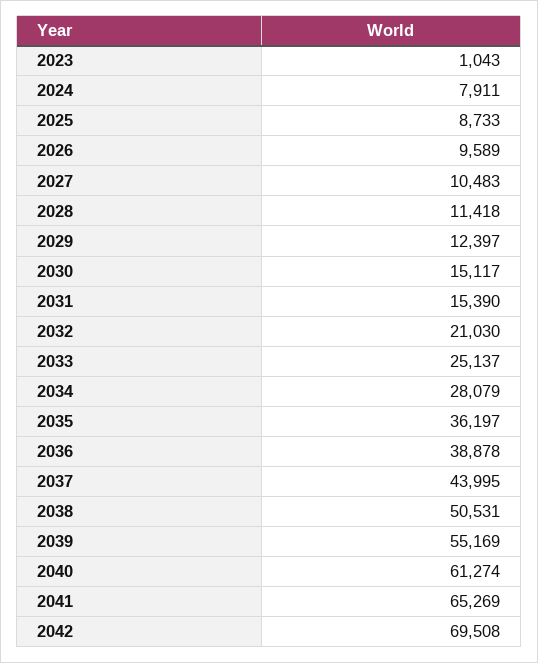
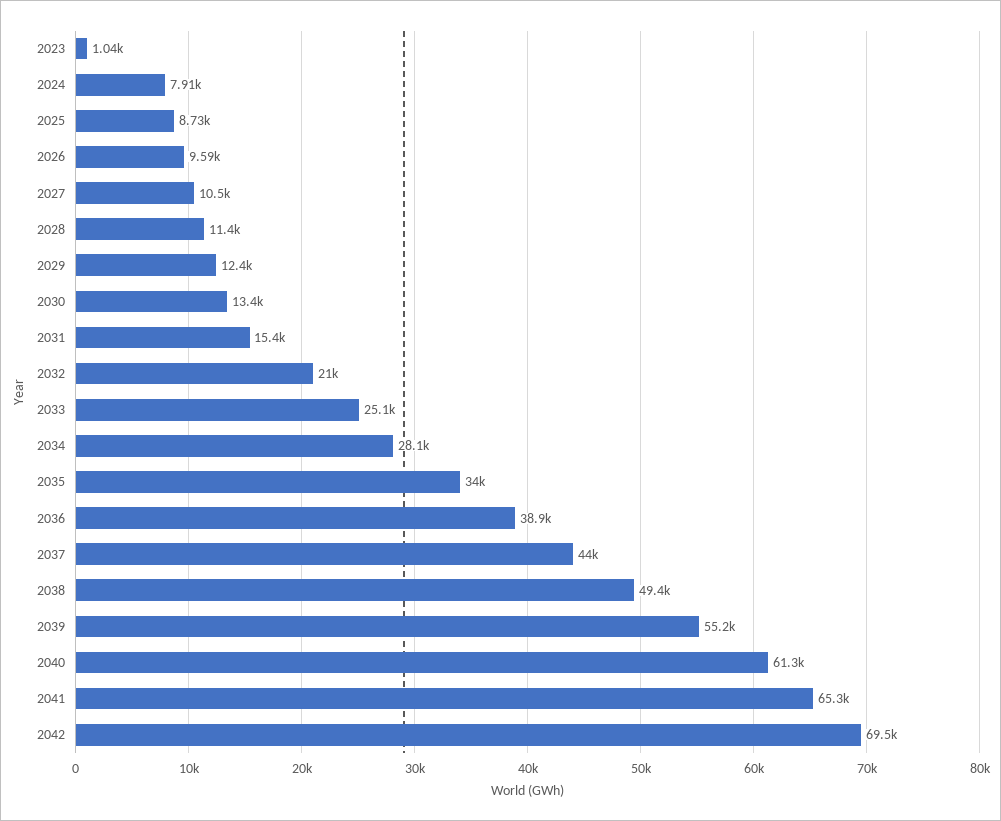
  {
    "2023": 1043,
    "2024": 7911,
    "2025": 8733,
    "2026": 9589,
    "2027": 10483,
    "2028": 11418,
    "2029": 12397,
-   "2030": 15117,
+   "2030": 13400,
    "2031": 15390,
    "2032": 21030,
    "2033": 25137,
    "2034": 28079,
-   "2035": 36197,
+   "2035": 34000,
    "2036": 38878,
    "2037": 43995,
-   "2038": 50531,
+   "2038": 49400,
    "2039": 55169,
    "2040": 61274,
    "2041": 65269,
    "2042": 69508
  }

